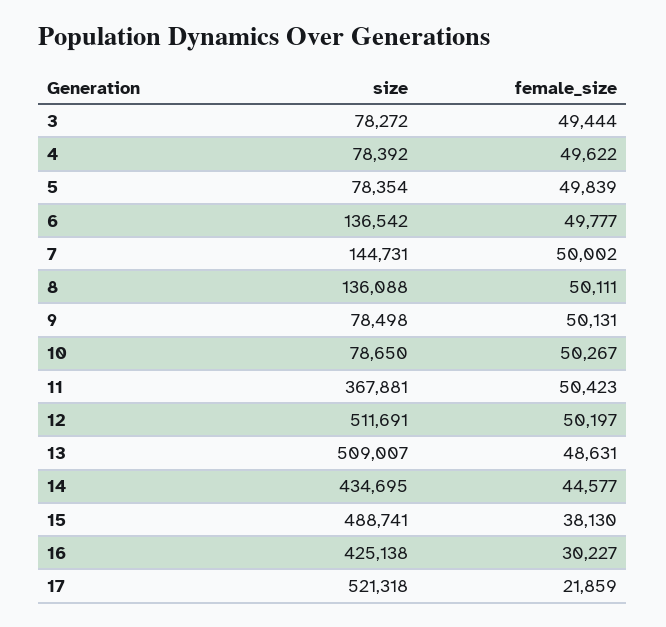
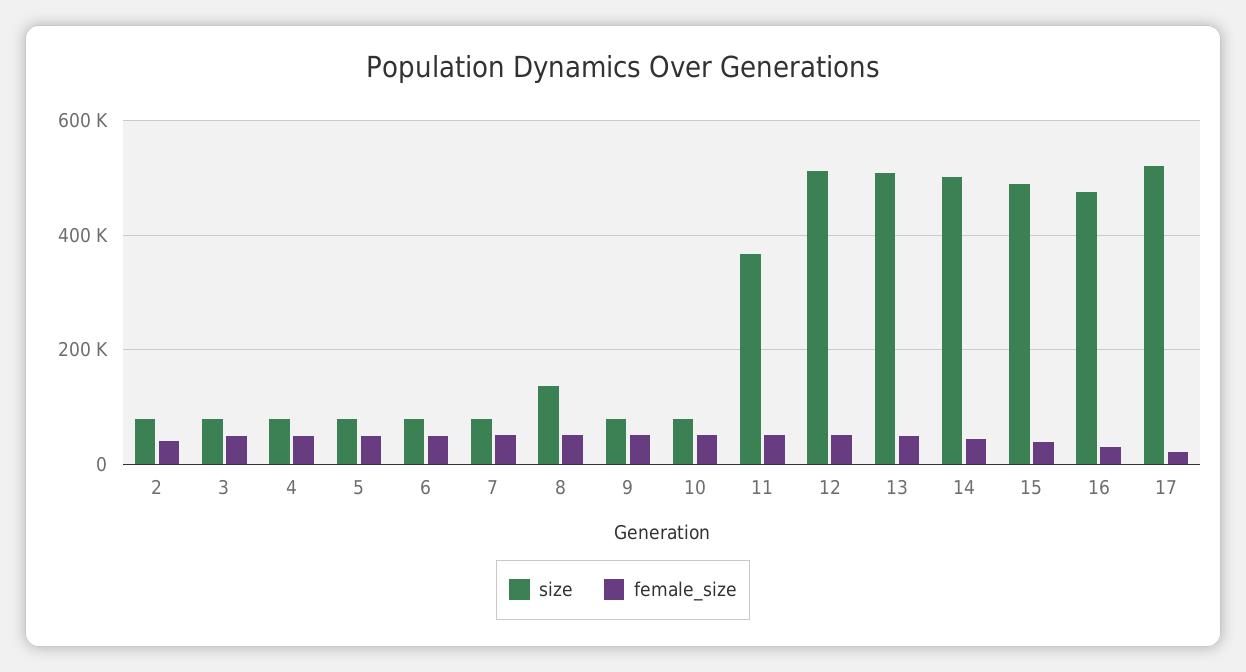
  {
    "size": {
      "3": 78272,
      "4": 78392,
      "5": 78354,
-     "6": 136542,
+     "6": 80000,
-     "7": 144731,
+     "7": 80000,
      "8": 136088,
      "9": 78498,
      "10": 78650,
      "11": 367881,
      "12": 511691,
      "13": 509007,
-     "14": 434695,
+     "14": 500000,
      "15": 488741,
-     "16": 425138,
+     "16": 480000,
-     "17": 521318
+     "17": 521318,
+     "2": 80000
    },
    "female_size": {
      "3": 49444,
      "4": 49622,
      "5": 49839,
      "6": 49777,
      "7": 50002,
      "8": 50111,
      "9": 50131,
      "10": 50267,
      "11": 50423,
      "12": 50197,
      "13": 48631,
      "14": 44577,
      "15": 38130,
      "16": 30227,
-     "17": 21859
+     "17": 21859,
+     "2": 40000
    }
  }

